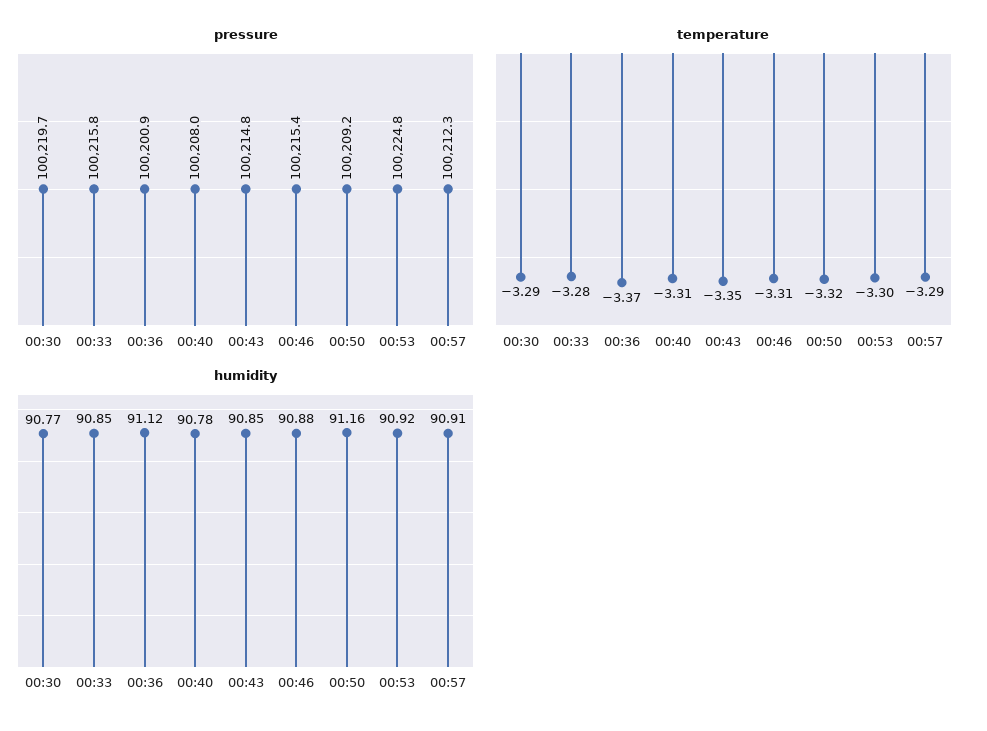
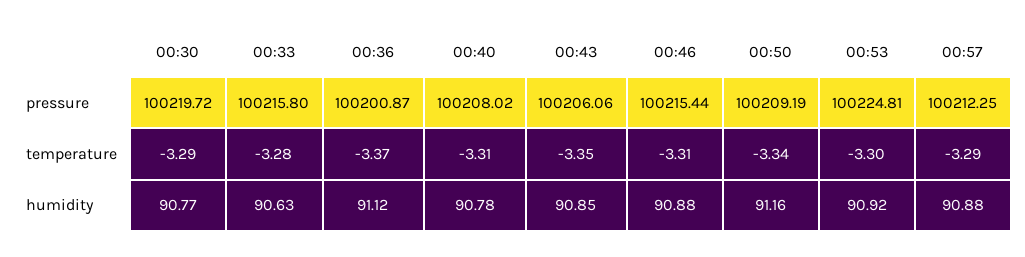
  {
    "pressure": {
      "00:30": 100219.72,
      "00:33": 100215.8,
      "00:36": 100200.87,
      "00:40": 100208.02,
-     "00:43": 100214.8,
+     "00:43": 100206.06,
      "00:46": 100215.44,
      "00:50": 100209.19,
      "00:53": 100224.81,
      "00:57": 100212.25
    },
    "temperature": {
      "00:30": -3.29,
      "00:33": -3.28,
      "00:36": -3.37,
      "00:40": -3.31,
      "00:43": -3.35,
      "00:46": -3.31,
-     "00:50": -3.32,
+     "00:50": -3.34,
      "00:53": -3.3,
      "00:57": -3.29
    },
    "humidity": {
      "00:30": 90.77,
-     "00:33": 90.85,
+     "00:33": 90.63,
      "00:36": 91.12,
      "00:40": 90.78,
      "00:43": 90.85,
      "00:46": 90.88,
      "00:50": 91.16,
      "00:53": 90.92,
-     "00:57": 90.91
+     "00:57": 90.88
    }
  }

